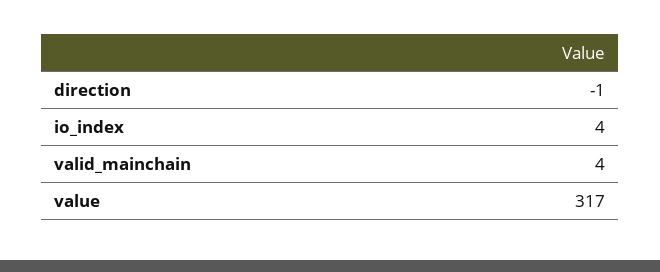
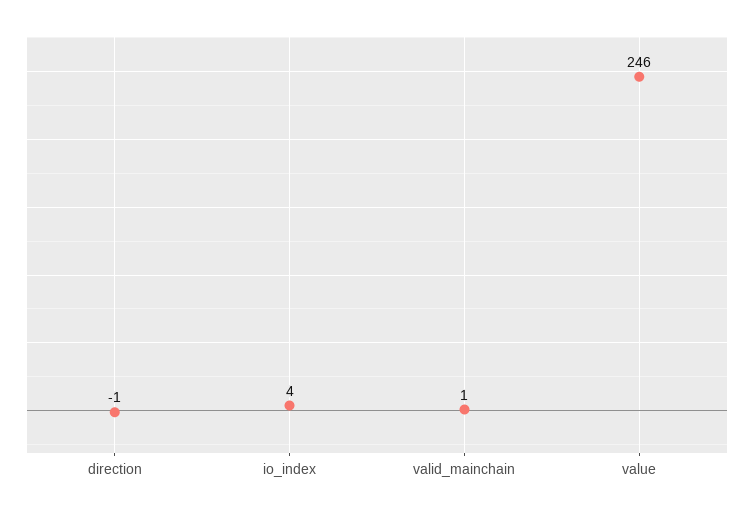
  {
    "direction": -1,
    "io_index": 4,
-   "valid_mainchain": 4,
+   "valid_mainchain": 1,
-   "value": 317
+   "value": 246
  }

